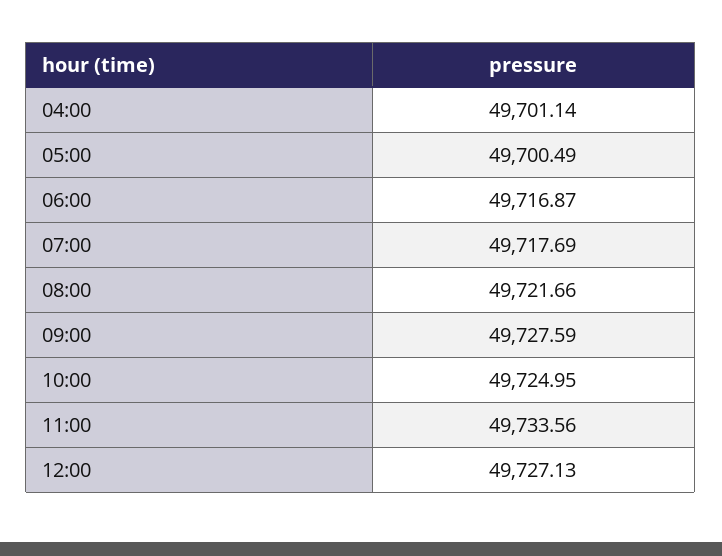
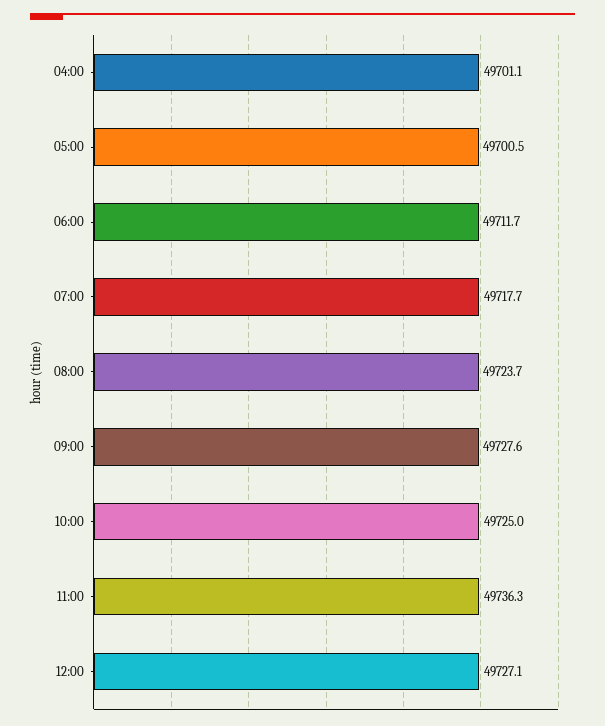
  {
    "04:00": 49701.14,
    "05:00": 49700.49,
-   "06:00": 49716.87,
+   "06:00": 49711.7,
    "07:00": 49717.69,
-   "08:00": 49721.66,
+   "08:00": 49723.7,
    "09:00": 49727.59,
    "10:00": 49724.95,
-   "11:00": 49733.56,
+   "11:00": 49736.3,
    "12:00": 49727.13
  }

